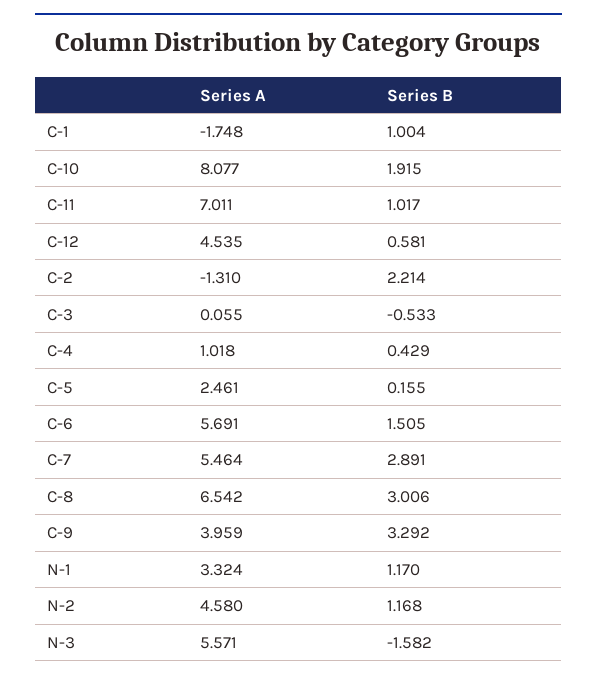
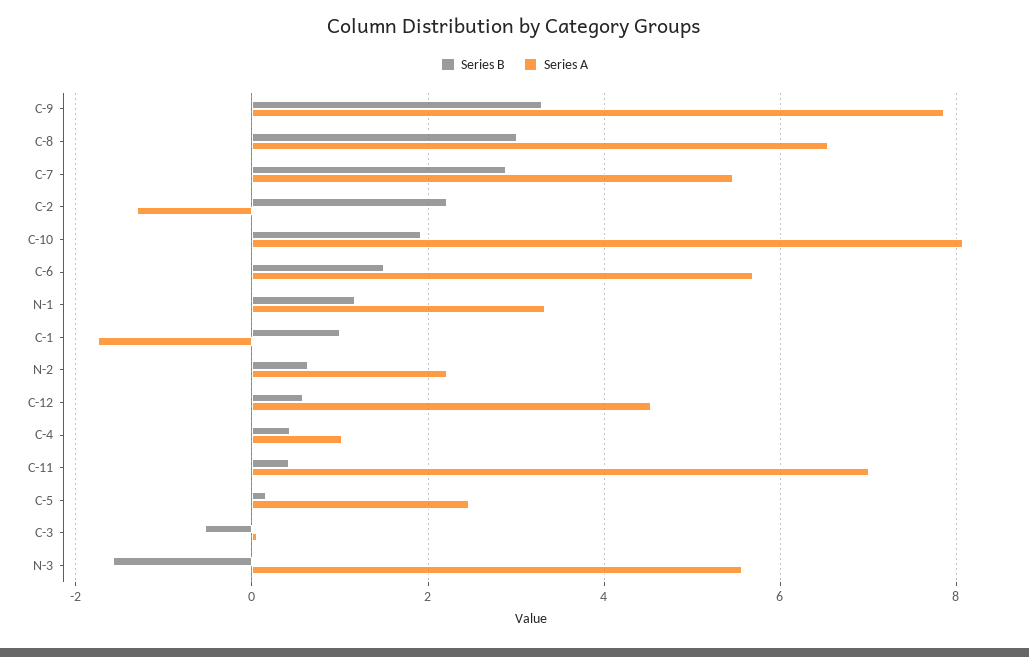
  {
    "Series A": {
      "C-1": -1.748,
      "C-10": 8.077,
      "C-11": 7.011,
      "C-12": 4.535,
      "C-2": -1.31,
      "C-3": 0.055,
      "C-4": 1.018,
      "C-5": 2.461,
      "C-6": 5.691,
      "C-7": 5.464,
      "C-8": 6.542,
-     "C-9": 3.959,
+     "C-9": 7.8,
      "N-1": 3.324,
-     "N-2": 4.58,
+     "N-2": 2.2,
      "N-3": 5.571
    },
    "Series B": {
      "C-1": 1.004,
      "C-10": 1.915,
-     "C-11": 1.017,
+     "C-11": 0.4,
      "C-12": 0.581,
      "C-2": 2.214,
      "C-3": -0.533,
      "C-4": 0.429,
      "C-5": 0.155,
      "C-6": 1.505,
      "C-7": 2.891,
      "C-8": 3.006,
      "C-9": 3.292,
      "N-1": 1.17,
-     "N-2": 1.168,
+     "N-2": 0.6,
      "N-3": -1.582
    }
  }

